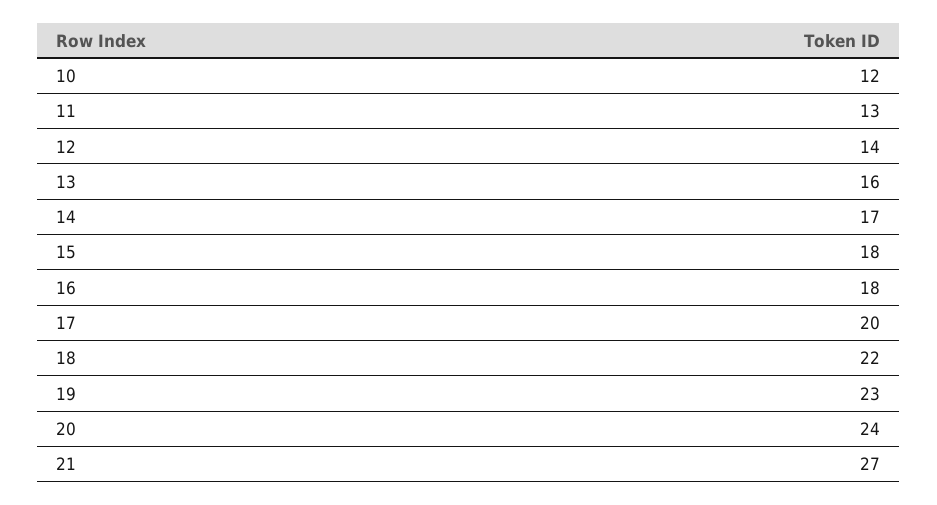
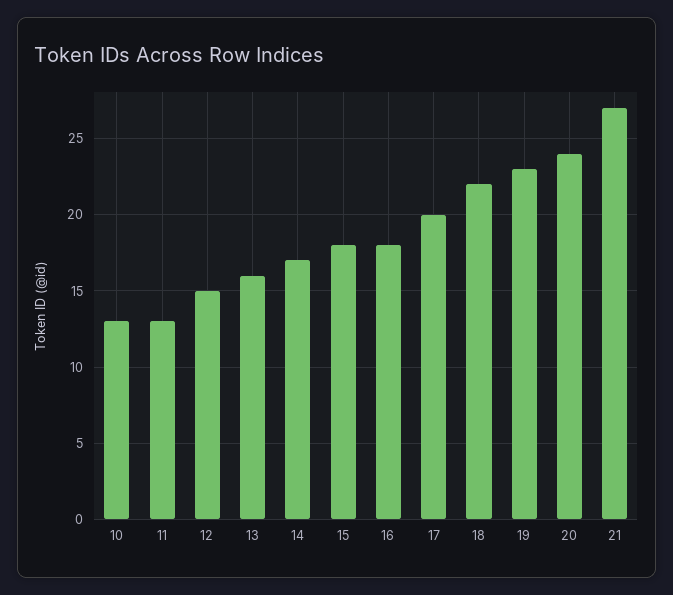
  {
-   "10": 12,
+   "10": 13,
    "11": 13,
-   "12": 14,
+   "12": 15,
    "13": 16,
    "14": 17,
    "15": 18,
    "16": 18,
    "17": 20,
    "18": 22,
    "19": 23,
    "20": 24,
    "21": 27
  }

